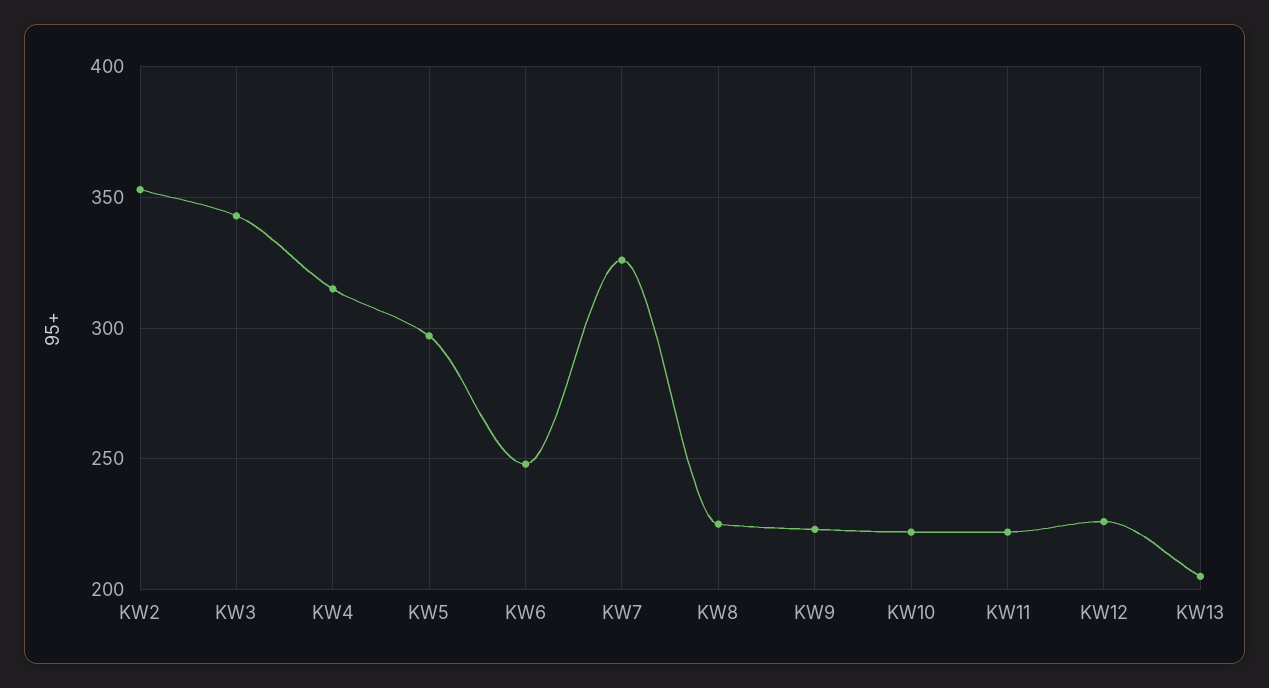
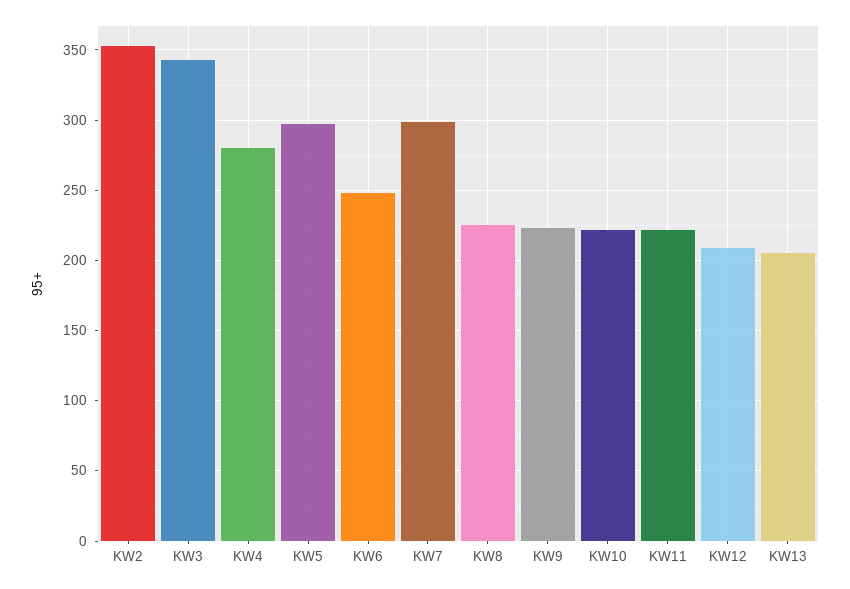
  {
    "KW2": 355,
    "KW3": 345,
-   "KW4": 315,
+   "KW4": 280,
    "KW5": 295,
    "KW6": 250,
-   "KW7": 325,
+   "KW7": 300,
    "KW8": 225,
    "KW9": 225,
    "KW10": 220,
    "KW11": 220,
-   "KW12": 225,
+   "KW12": 210,
    "KW13": 205
  }

